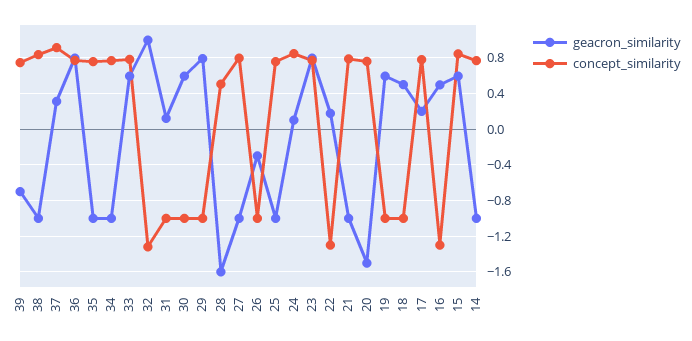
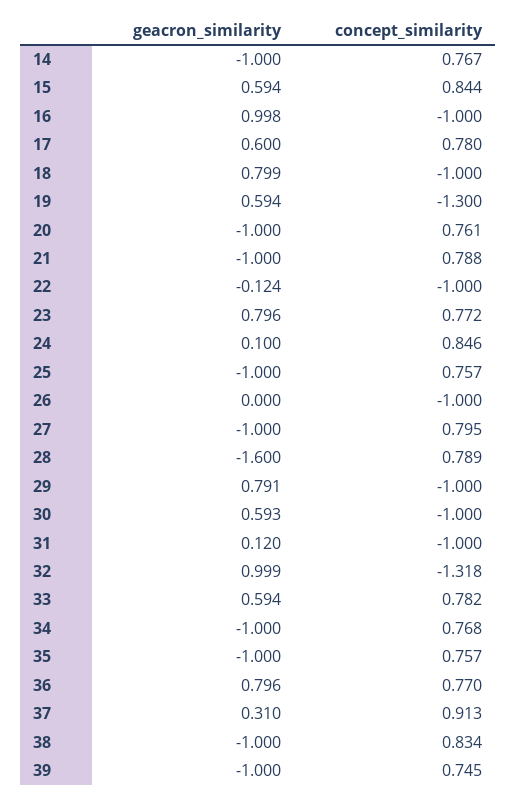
  {
    "geacron_similarity": {
-     "39": -0.7,
+     "39": -1,
      "38": -1,
      "37": 0.31,
      "36": 0.796,
      "35": -1,
      "34": -1,
      "33": 0.594,
      "32": 0.999,
      "31": 0.12,
      "30": 0.593,
      "29": 0.791,
      "28": -1.6,
      "27": -1,
-     "26": -0.3,
+     "26": 0,
      "25": -1,
      "24": 0.1,
      "23": 0.796,
-     "22": 0.2,
+     "22": -0.124,
      "21": -1,
-     "20": -1.5,
+     "20": -1,
      "19": 0.594,
-     "18": 0.5,
+     "18": 0.799,
-     "17": 0.2,
+     "17": 0.6,
-     "16": 0.5,
+     "16": 0.998,
      "15": 0.594,
      "14": -1
    },
    "concept_similarity": {
      "39": 0.745,
      "38": 0.834,
      "37": 0.913,
      "36": 0.77,
      "35": 0.757,
      "34": 0.768,
      "33": 0.782,
      "32": -1.318,
      "31": -1,
      "30": -1,
      "29": -1,
-     "28": 0.5,
+     "28": 0.789,
      "27": 0.795,
      "26": -1,
      "25": 0.757,
      "24": 0.846,
      "23": 0.772,
-     "22": -1.3,
+     "22": -1,
      "21": 0.788,
      "20": 0.761,
-     "19": -1,
+     "19": -1.3,
      "18": -1,
      "17": 0.78,
-     "16": -1.3,
+     "16": -1,
      "15": 0.844,
      "14": 0.767
    }
  }

